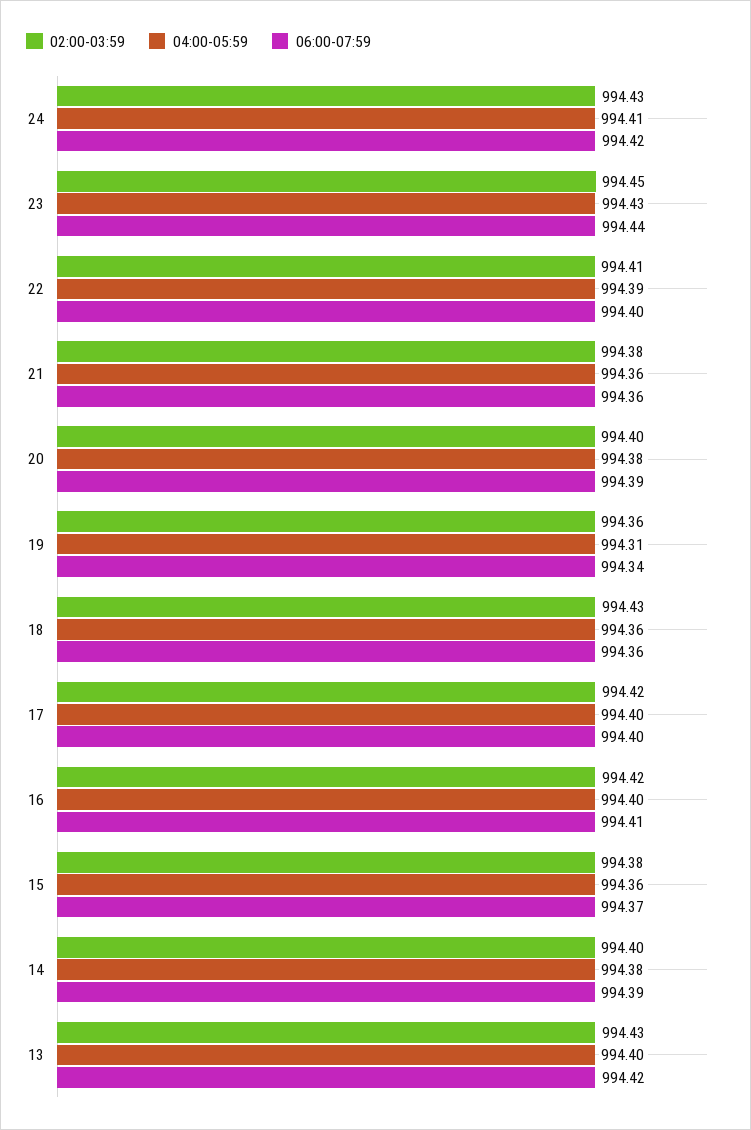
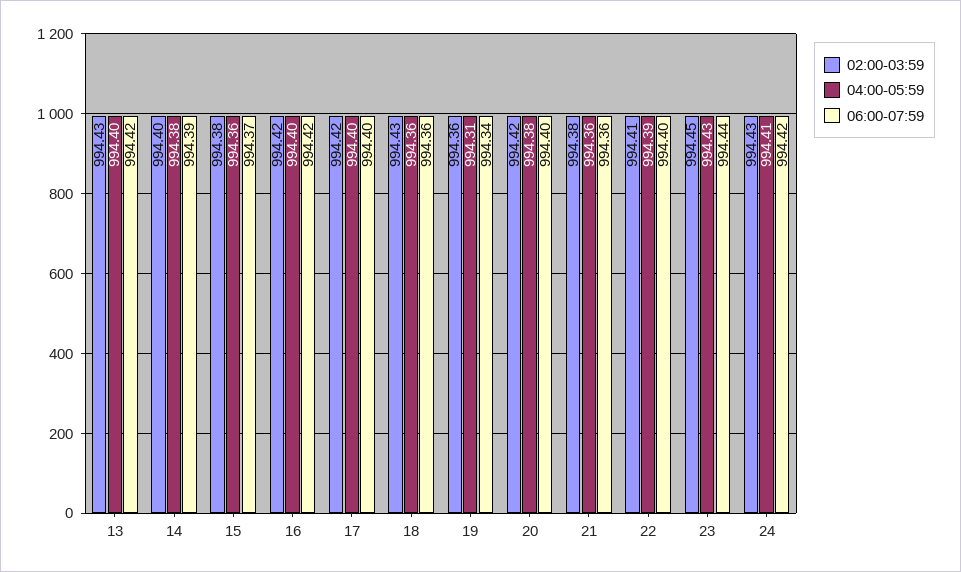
  {
    "02:00-03:59": {
      "24": 994.43,
      "23": 994.45,
      "22": 994.41,
      "21": 994.38,
-     "20": 994.4,
+     "20": 994.42,
      "19": 994.36,
      "18": 994.43,
      "17": 994.42,
      "16": 994.42,
      "15": 994.38,
      "14": 994.4,
      "13": 994.43
    },
    "04:00-05:59": {
      "24": 994.41,
      "23": 994.43,
      "22": 994.39,
      "21": 994.36,
      "20": 994.38,
      "19": 994.31,
      "18": 994.36,
      "17": 994.4,
      "16": 994.4,
      "15": 994.36,
      "14": 994.38,
      "13": 994.4
    },
    "06:00-07:59": {
      "24": 994.42,
      "23": 994.44,
      "22": 994.4,
      "21": 994.36,
-     "20": 994.39,
+     "20": 994.4,
      "19": 994.34,
      "18": 994.36,
      "17": 994.4,
-     "16": 994.41,
+     "16": 994.42,
      "15": 994.37,
      "14": 994.39,
      "13": 994.42
    }
  }

